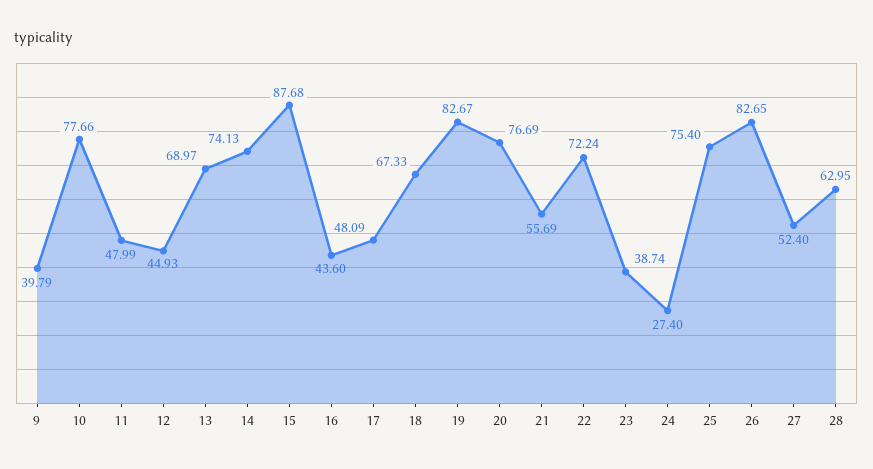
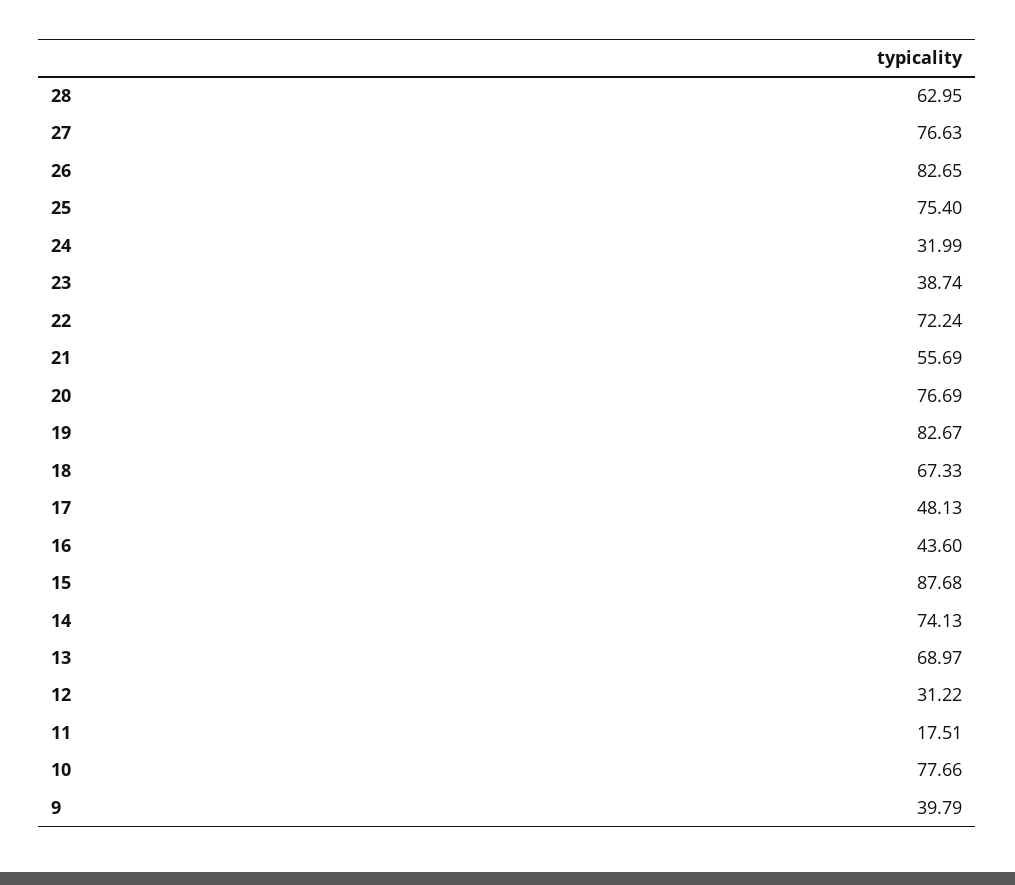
  {
    "9": 39.79,
    "10": 77.66,
-   "11": 47.99,
+   "11": 17.51,
-   "12": 44.93,
+   "12": 31.22,
    "13": 68.97,
    "14": 74.13,
    "15": 87.68,
    "16": 43.6,
-   "17": 48.09,
+   "17": 48.13,
    "18": 67.33,
    "19": 82.67,
    "20": 76.69,
    "21": 55.69,
    "22": 72.24,
    "23": 38.74,
-   "24": 27.4,
+   "24": 31.99,
    "25": 75.4,
    "26": 82.65,
-   "27": 52.4,
+   "27": 76.63,
    "28": 62.95
  }

